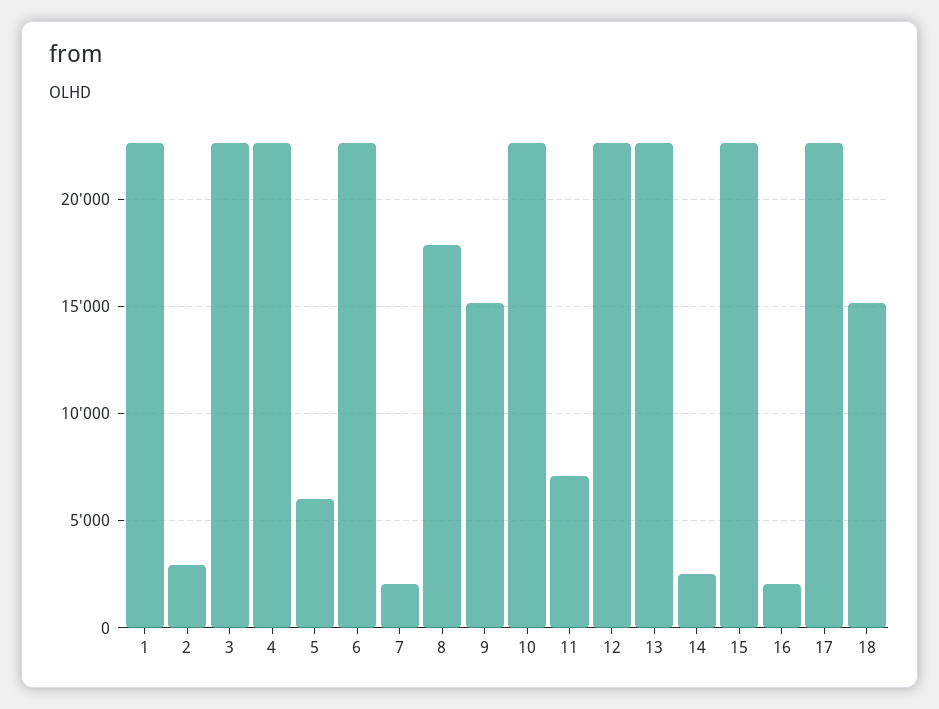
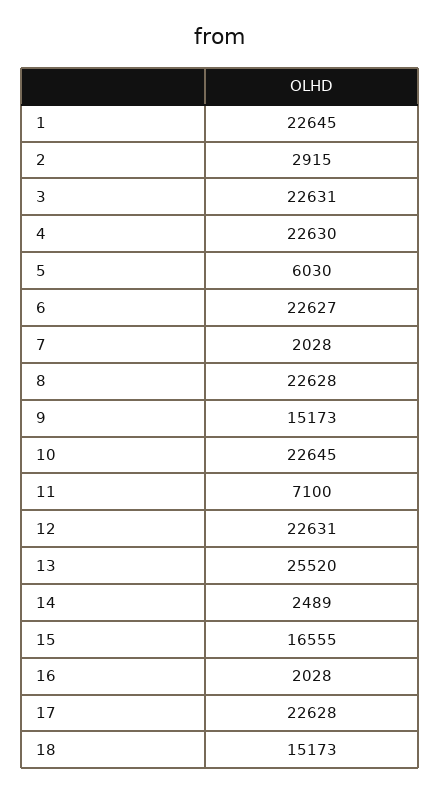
  {
    "1": 22645,
    "2": 2915,
    "3": 22631,
    "4": 22630,
    "5": 6030,
    "6": 22627,
    "7": 2028,
-   "8": 18000,
+   "8": 22628,
    "9": 15173,
    "10": 22645,
    "11": 7100,
    "12": 22631,
-   "13": 22500,
+   "13": 25520,
    "14": 2489,
-   "15": 22500,
+   "15": 16555,
    "16": 2028,
    "17": 22628,
    "18": 15173
  }

